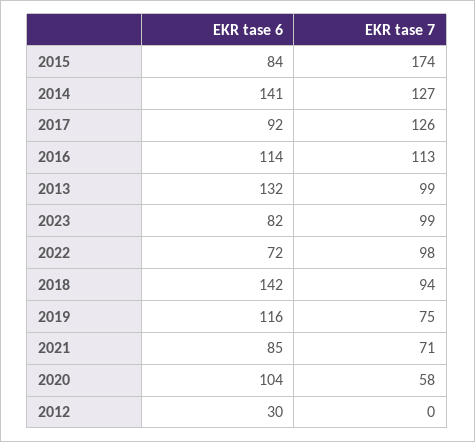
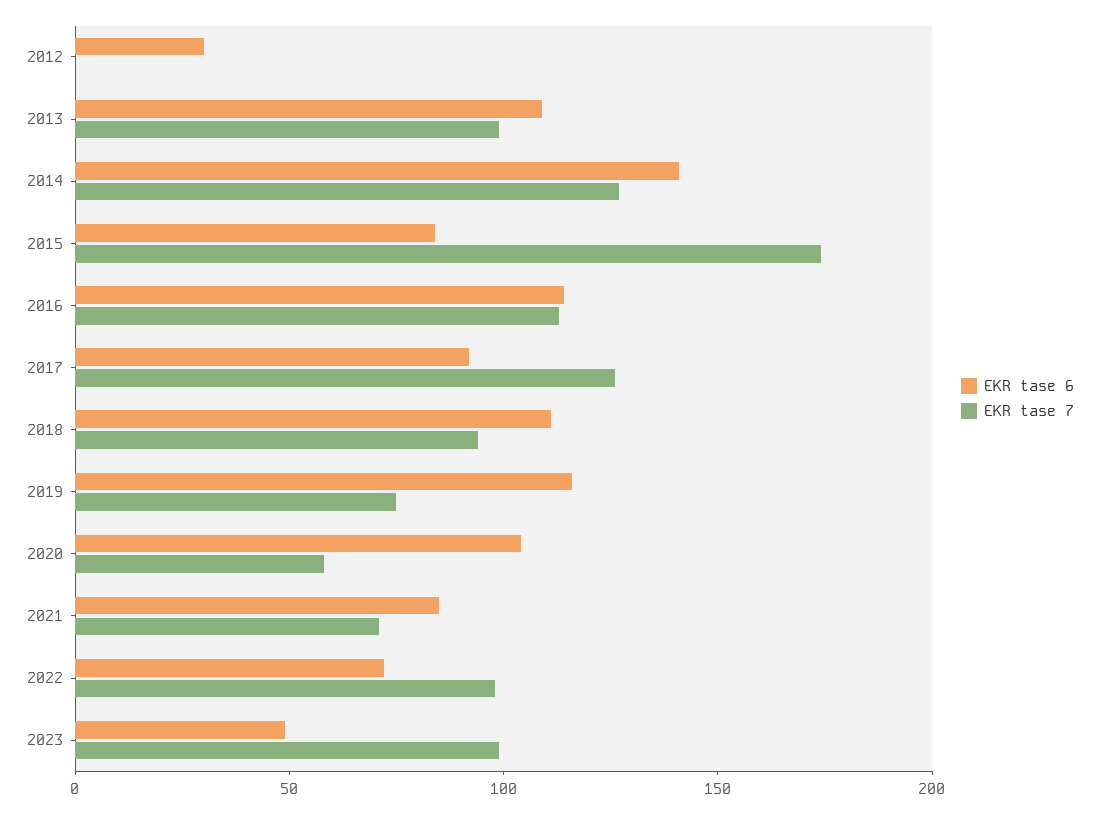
  {
    "EKR tase 6": {
      "2015": 84,
      "2014": 141,
      "2017": 92,
      "2016": 114,
-     "2013": 132,
+     "2013": 110,
-     "2023": 82,
+     "2023": 50,
      "2022": 72,
-     "2018": 142,
+     "2018": 110,
      "2019": 116,
      "2021": 85,
      "2020": 104,
      "2012": 30
    },
    "EKR tase 7": {
      "2015": 174,
      "2014": 127,
      "2017": 126,
      "2016": 113,
      "2013": 99,
      "2023": 99,
      "2022": 98,
      "2018": 94,
      "2019": 75,
      "2021": 71,
      "2020": 58,
      "2012": 0
    }
  }

